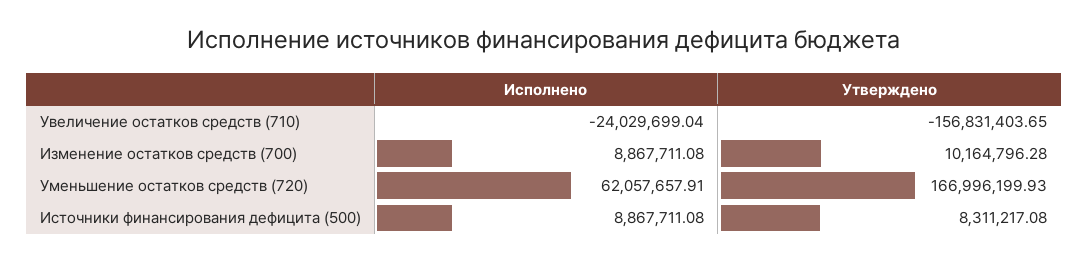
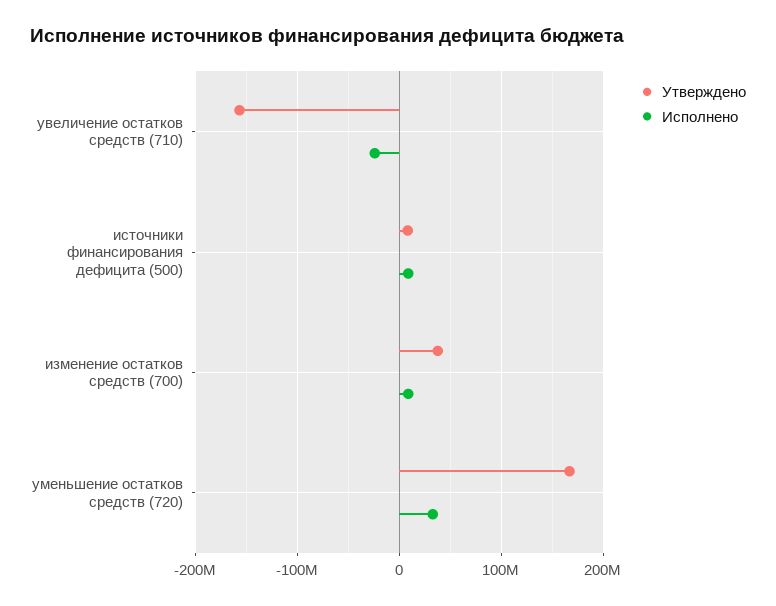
  {
    "Исполнено": {
      "Увеличение остатков средств (710)": -24029699.04,
      "Изменение остатков средств (700)": 8867711.08,
-     "Уменьшение остатков средств (720)": 62057657.91,
+     "Уменьшение остатков средств (720)": 30000000,
      "Источники финансирования дефицита (500)": 8867711.08
    },
    "Утверждено": {
      "Увеличение остатков средств (710)": -156831403.65,
-     "Изменение остатков средств (700)": 10164796.28,
+     "Изменение остатков средств (700)": 40000000,
      "Уменьшение остатков средств (720)": 166996199.93,
      "Источники финансирования дефицита (500)": 8311217.08
    }
  }

